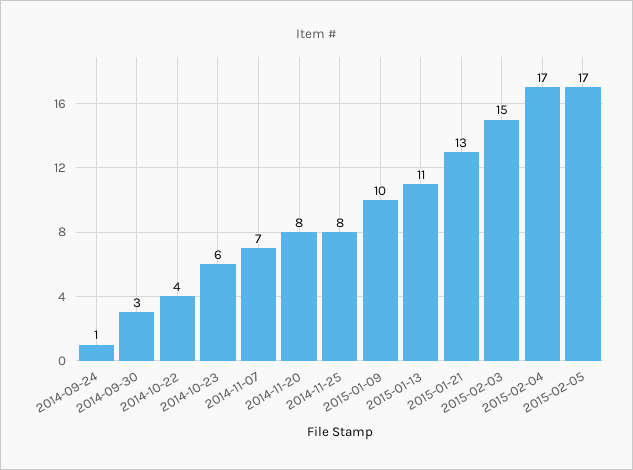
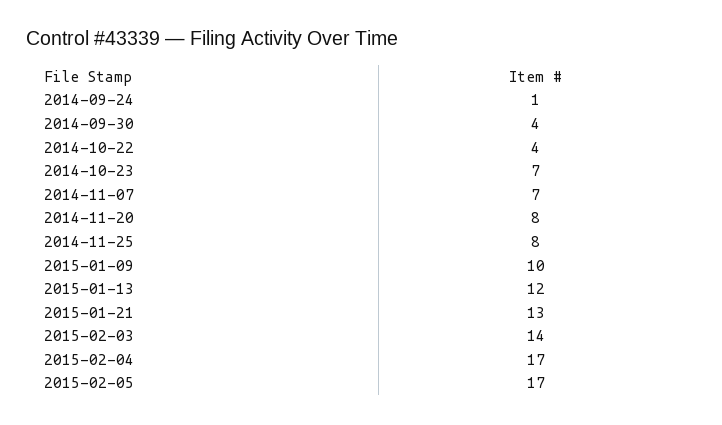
  {
    "2014-09-24": 1,
-   "2014-09-30": 3,
+   "2014-09-30": 4,
    "2014-10-22": 4,
-   "2014-10-23": 6,
+   "2014-10-23": 7,
    "2014-11-07": 7,
    "2014-11-20": 8,
    "2014-11-25": 8,
    "2015-01-09": 10,
-   "2015-01-13": 11,
+   "2015-01-13": 12,
    "2015-01-21": 13,
-   "2015-02-03": 15,
+   "2015-02-03": 14,
    "2015-02-04": 17,
    "2015-02-05": 17
  }

